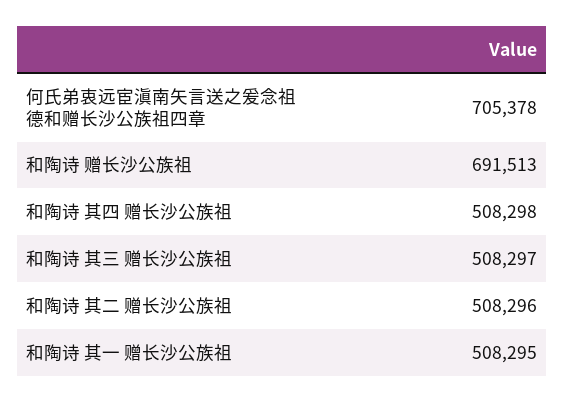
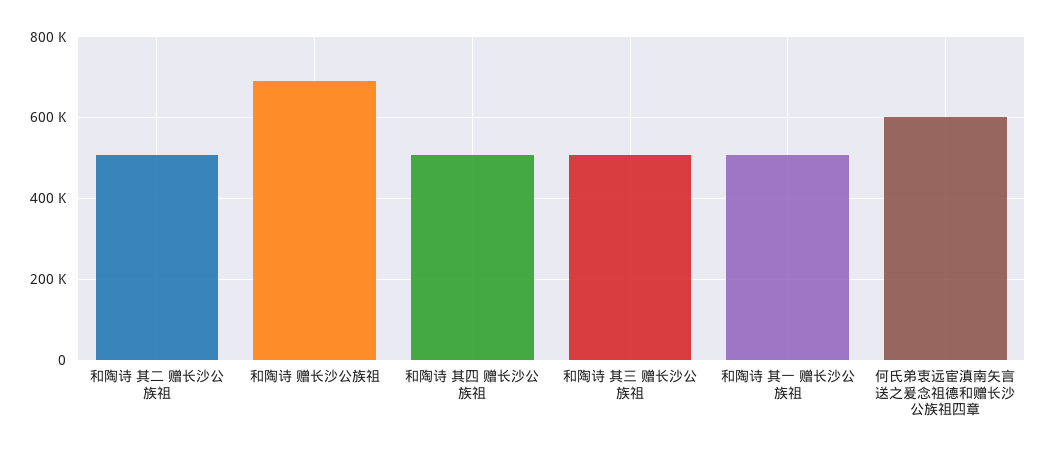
  {
-   "何氏弟衷远宦滇南矢言送之爰念祖德和赠长沙公族祖四章": 705378,
+   "何氏弟衷远宦滇南矢言送之爰念祖德和赠长沙公族祖四章": 600000,
    "和陶诗 赠长沙公族祖": 691513,
    "和陶诗 其四 赠长沙公族祖": 508298,
    "和陶诗 其三 赠长沙公族祖": 508297,
    "和陶诗 其二 赠长沙公族祖": 508296,
    "和陶诗 其一 赠长沙公族祖": 508295
  }

